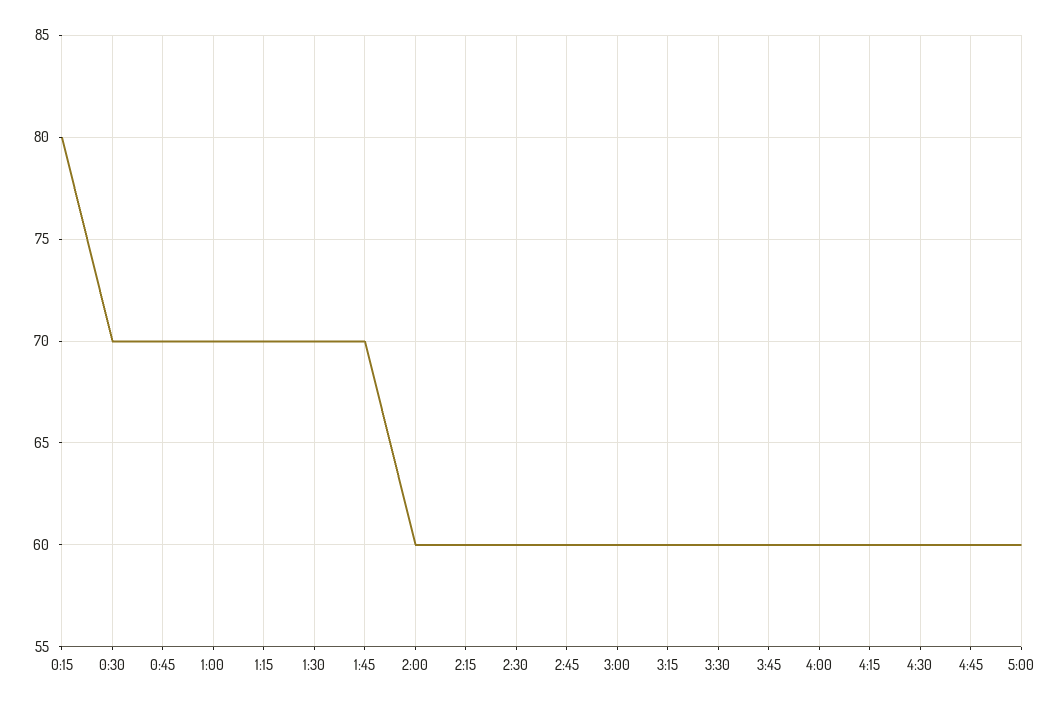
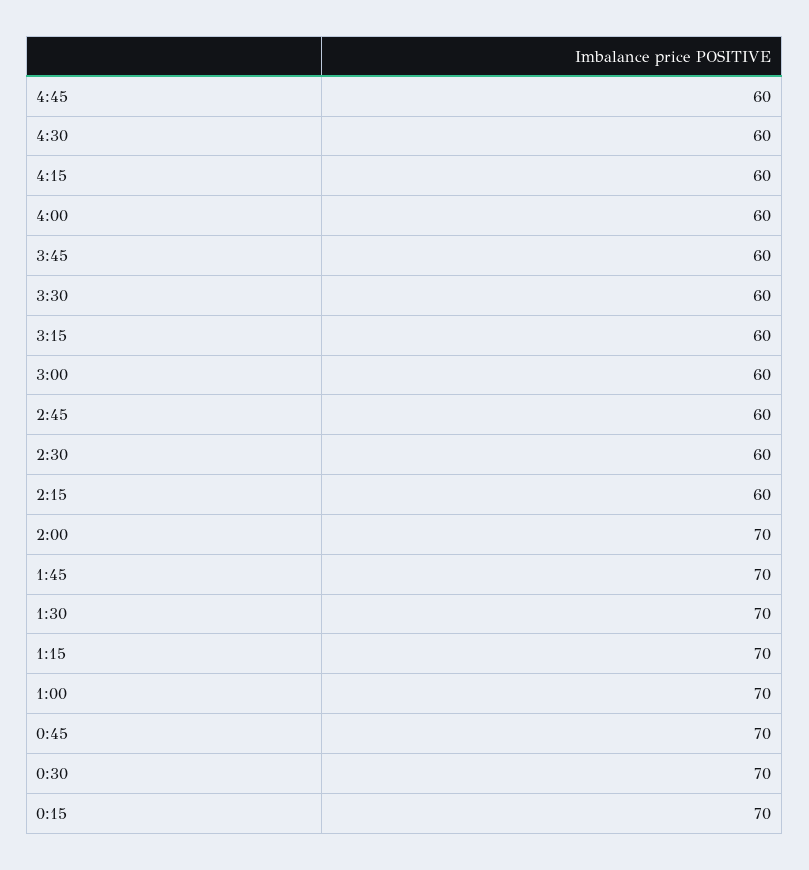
  {
-   "0:15": 80,
+   "0:15": 70,
    "0:30": 70,
    "0:45": 70,
    "1:00": 70,
    "1:15": 70,
    "1:30": 70,
    "1:45": 70,
-   "2:00": 60,
+   "2:00": 70,
    "2:15": 60,
    "2:30": 60,
    "2:45": 60,
    "3:00": 60,
    "3:15": 60,
    "3:30": 60,
    "3:45": 60,
    "4:00": 60,
    "4:15": 60,
    "4:30": 60,
-   "4:45": 60,
+   "4:45": 60
-   "5:00": 60
  }

